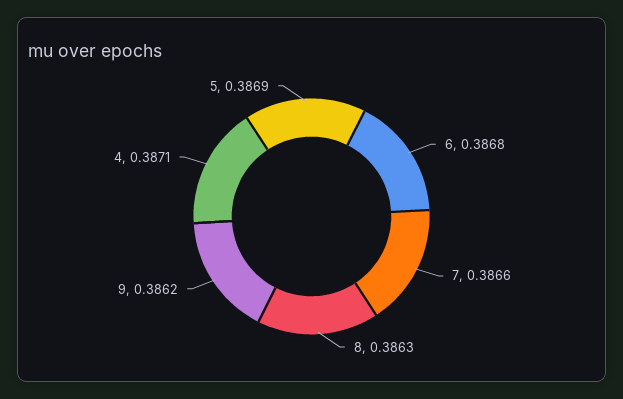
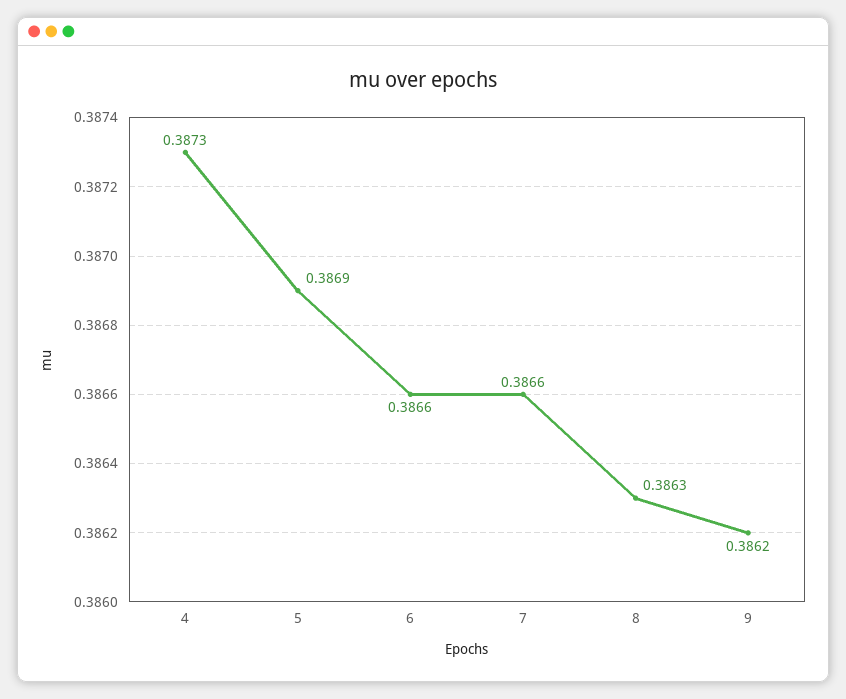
  {
-   "6": 0.3868,
+   "6": 0.3866,
    "7": 0.3866,
    "8": 0.3863,
    "9": 0.3862,
-   "4": 0.3871,
+   "4": 0.3873,
    "5": 0.3869
  }

